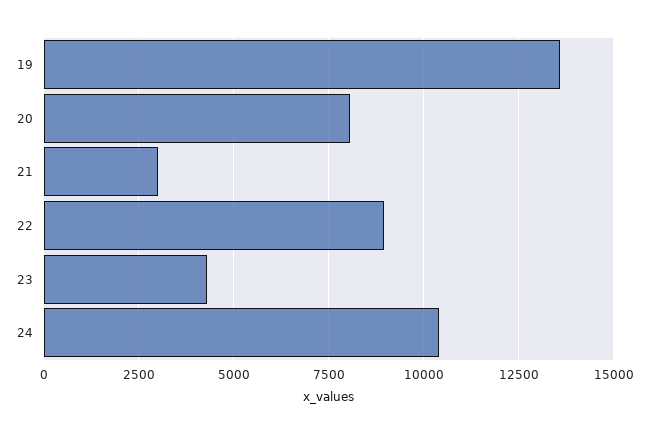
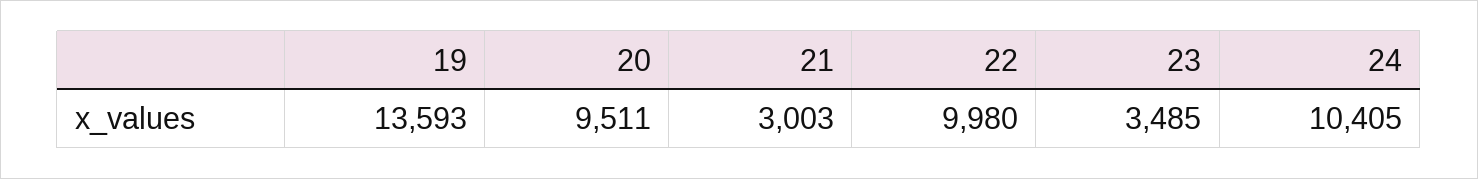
  {
    "19": 13593,
-   "20": 8000,
+   "20": 9511,
    "21": 3003,
-   "22": 9000,
+   "22": 9980,
-   "23": 4250,
+   "23": 3485,
    "24": 10405
  }

